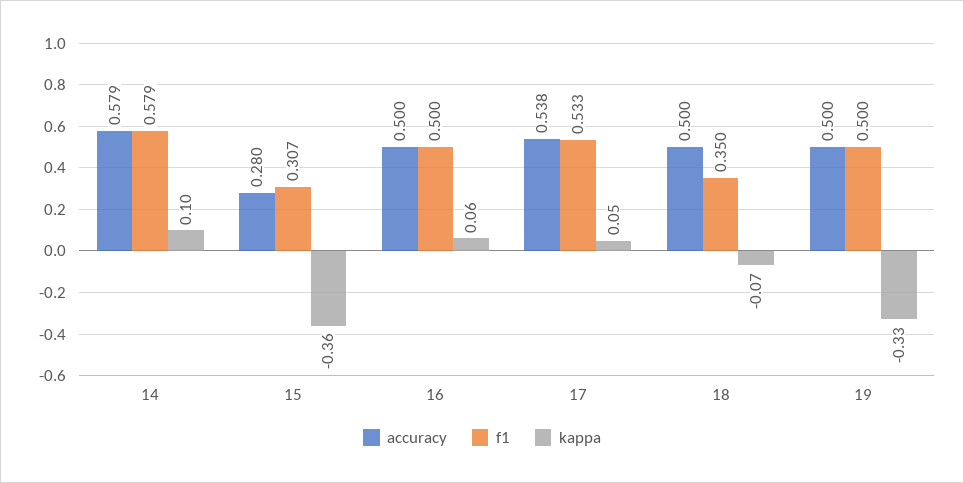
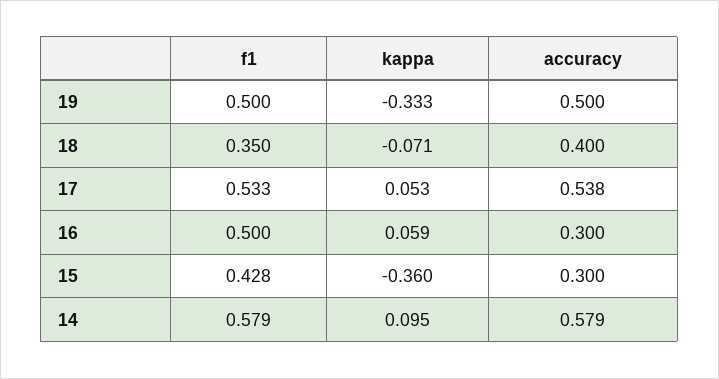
  {
    "accuracy": {
      "14": 0.579,
-     "15": 0.28,
+     "15": 0.3,
-     "16": 0.5,
+     "16": 0.3,
      "17": 0.538,
-     "18": 0.5,
+     "18": 0.4,
      "19": 0.5
    },
    "f1": {
      "14": 0.579,
-     "15": 0.307,
+     "15": 0.428,
      "16": 0.5,
      "17": 0.533,
      "18": 0.35,
      "19": 0.5
    },
    "kappa": {
      "14": 0.095,
      "15": -0.36,
      "16": 0.059,
      "17": 0.053,
      "18": -0.071,
      "19": -0.333
    }
  }

